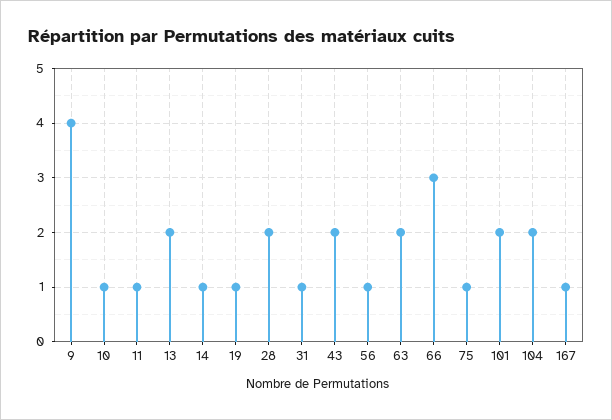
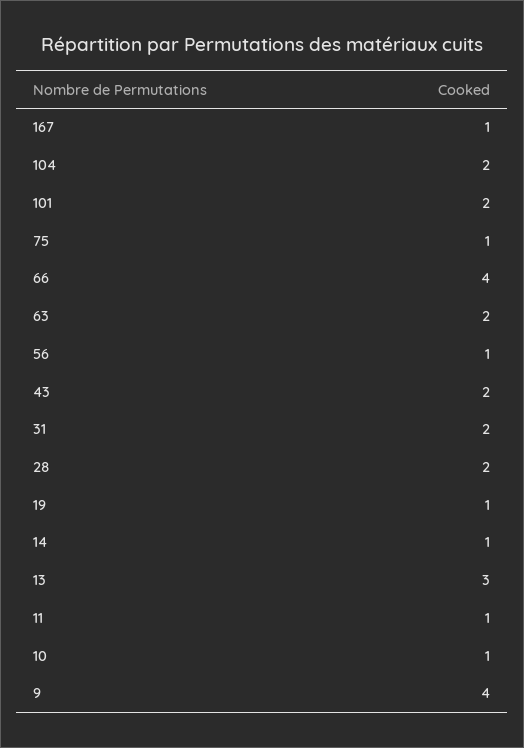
  {
    "9": 4,
    "10": 1,
    "11": 1,
-   "13": 2,
+   "13": 3,
    "14": 1,
    "19": 1,
    "28": 2,
-   "31": 1,
+   "31": 2,
    "43": 2,
    "56": 1,
    "63": 2,
-   "66": 3,
+   "66": 4,
    "75": 1,
    "101": 2,
    "104": 2,
    "167": 1
  }

